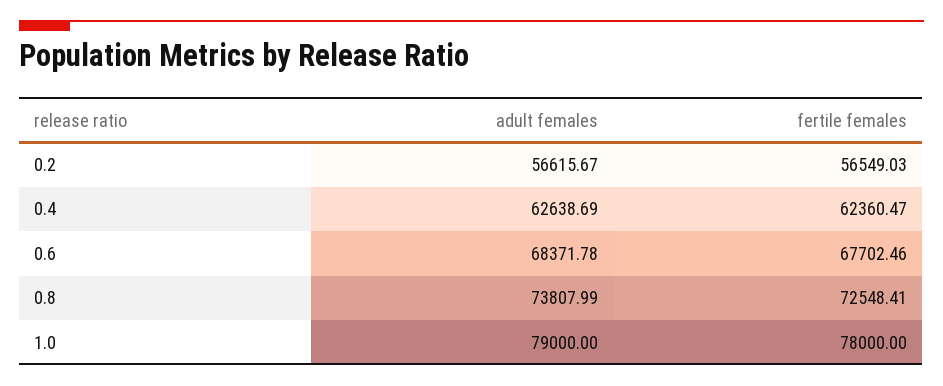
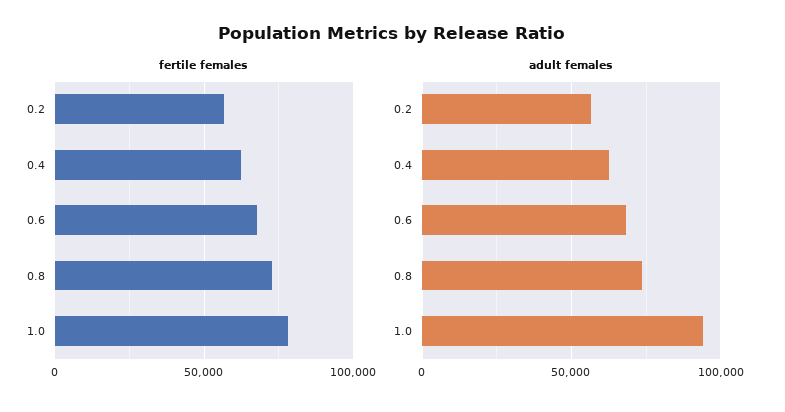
  {
    "adult females": {
      "0.2": 56615.67,
      "0.4": 62638.69,
      "0.6": 68371.78,
      "0.8": 73807.99,
-     "1.0": 79000
+     "1.0": 95000
    },
    "fertile females": {
      "0.2": 56549.03,
      "0.4": 62360.47,
      "0.6": 67702.46,
      "0.8": 72548.41,
      "1.0": 78000
    }
  }

